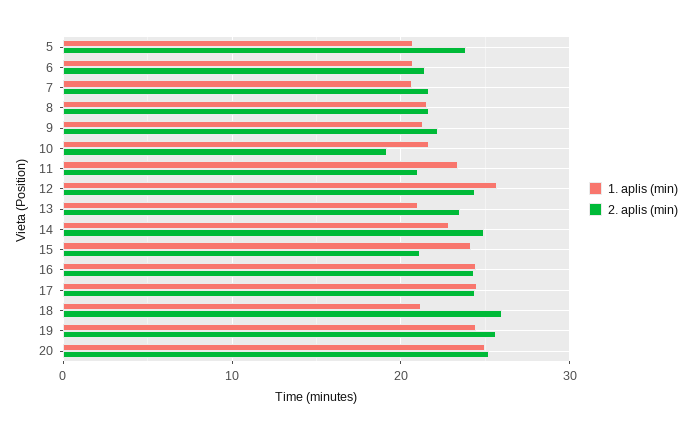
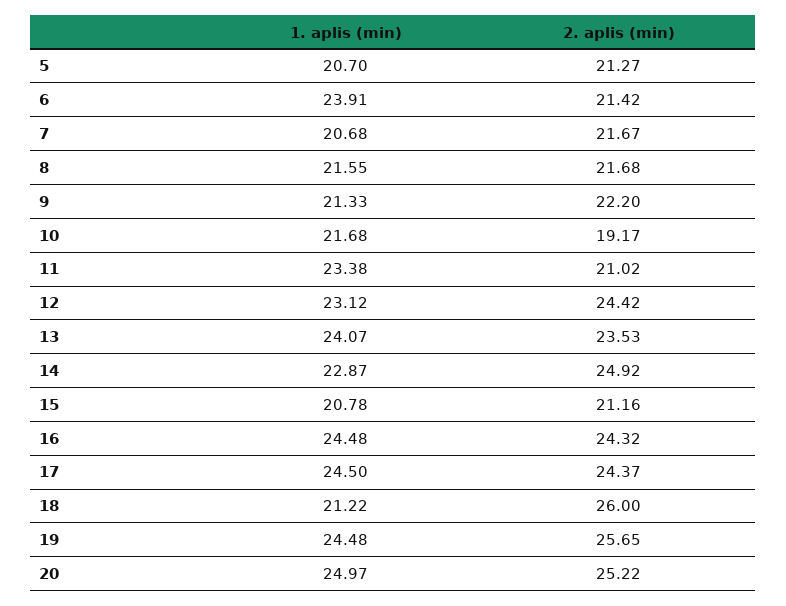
  {
    "1. aplis (min)": {
      "5": 20.7,
-     "6": 21,
+     "6": 23.91,
      "7": 20.68,
      "8": 21.55,
      "9": 21.33,
      "10": 21.68,
      "11": 23.38,
-     "12": 26,
+     "12": 23.12,
-     "13": 21,
+     "13": 24.07,
      "14": 22.87,
-     "15": 24,
+     "15": 20.78,
      "16": 24.48,
      "17": 24.5,
      "18": 21.22,
      "19": 24.48,
      "20": 24.97
    },
    "2. aplis (min)": {
-     "5": 24,
+     "5": 21.27,
      "6": 21.42,
      "7": 21.67,
      "8": 21.68,
      "9": 22.2,
      "10": 19.17,
      "11": 21.02,
      "12": 24.42,
      "13": 23.53,
      "14": 24.92,
      "15": 21.16,
      "16": 24.32,
      "17": 24.37,
      "18": 26,
      "19": 25.65,
      "20": 25.22
    }
  }

